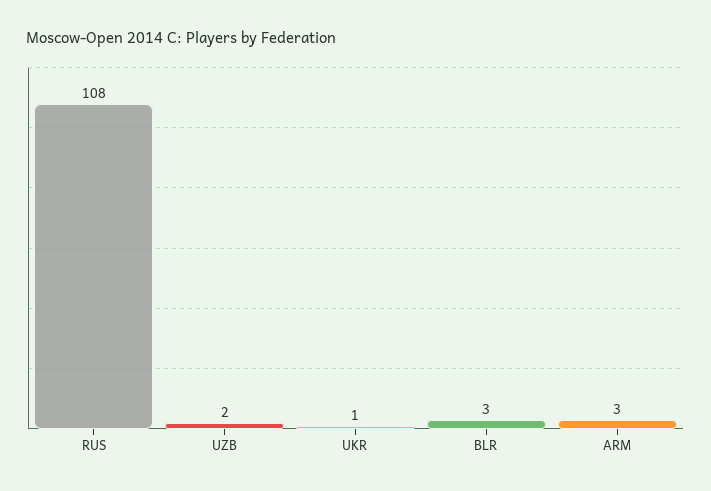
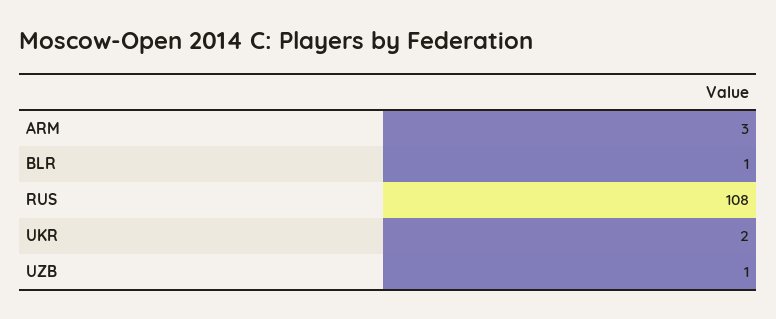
  {
    "RUS": 108,
-   "UZB": 2,
+   "UZB": 1,
-   "UKR": 1,
+   "UKR": 2,
-   "BLR": 3,
+   "BLR": 1,
    "ARM": 3
  }

